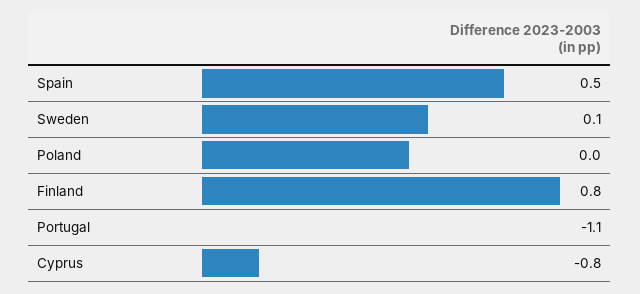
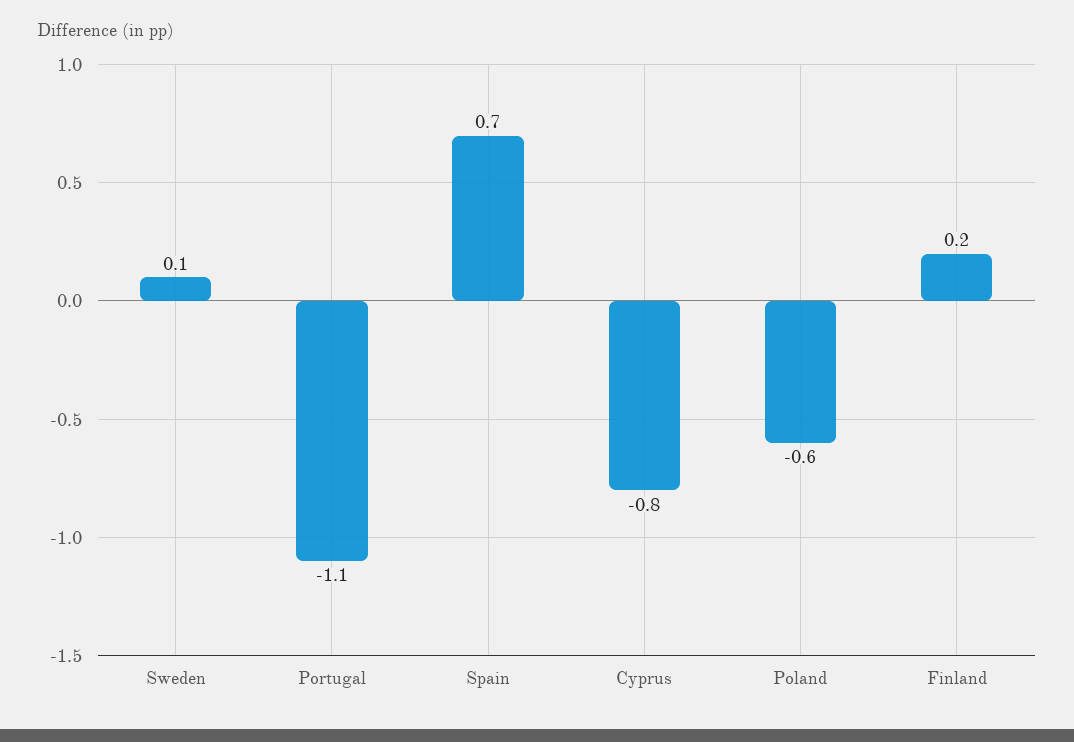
  {
-   "Spain": 0.5,
+   "Spain": 0.7,
    "Sweden": 0.1,
-   "Poland": 0,
+   "Poland": -0.6,
-   "Finland": 0.8,
+   "Finland": 0.2,
    "Portugal": -1.1,
    "Cyprus": -0.8
  }

